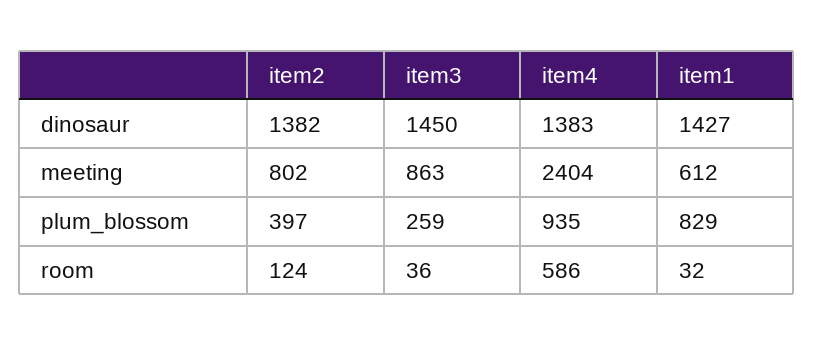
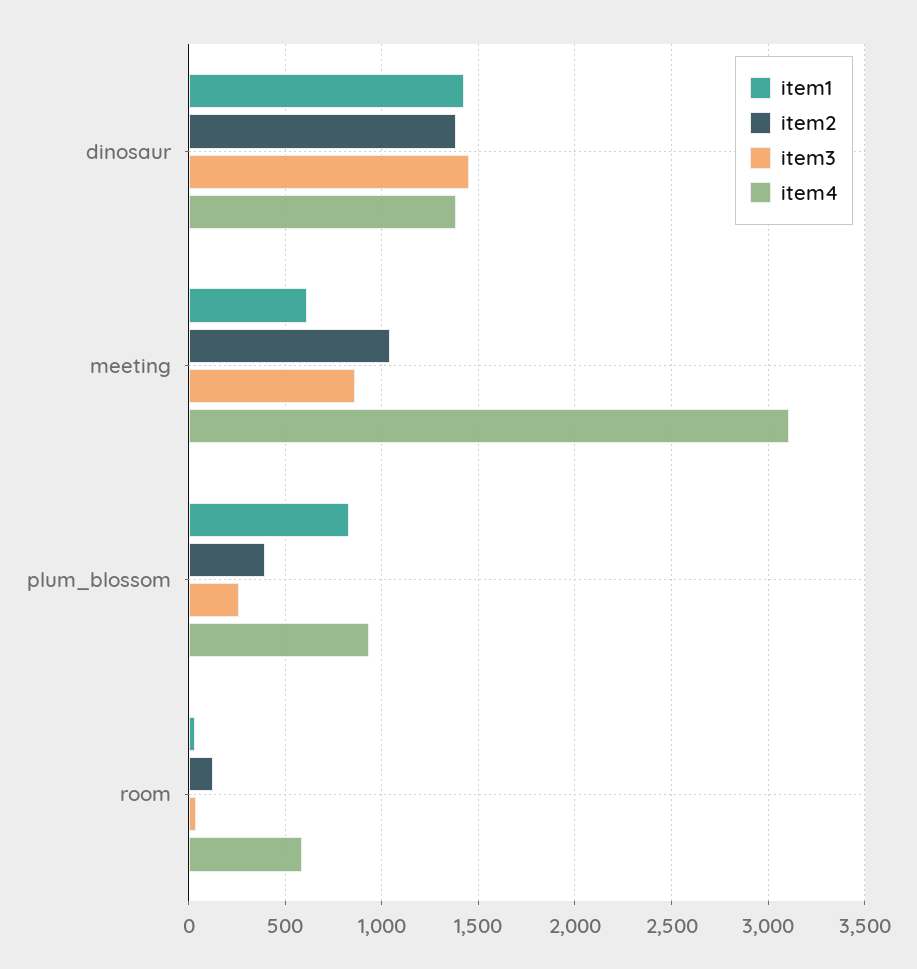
  {
    "item2": {
      "dinosaur": 1382,
-     "meeting": 802,
+     "meeting": 1050,
      "plum_blossom": 397,
      "room": 124
    },
    "item3": {
      "dinosaur": 1450,
      "meeting": 863,
      "plum_blossom": 259,
      "room": 36
    },
    "item4": {
      "dinosaur": 1383,
-     "meeting": 2404,
+     "meeting": 3100,
      "plum_blossom": 935,
      "room": 586
    },
    "item1": {
      "dinosaur": 1427,
      "meeting": 612,
      "plum_blossom": 829,
      "room": 32
    }
  }

